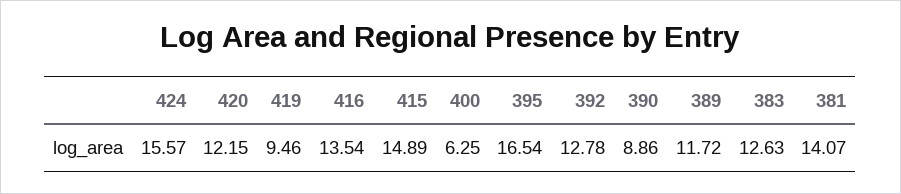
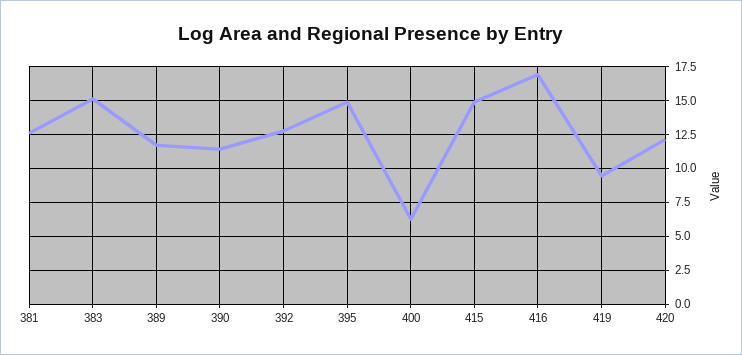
  {
-   "424": 15.57,
    "420": 12.15,
    "419": 9.46,
-   "416": 13.54,
+   "416": 17,
    "415": 14.89,
    "400": 6.25,
-   "395": 16.54,
+   "395": 15,
    "392": 12.78,
-   "390": 8.86,
+   "390": 11.5,
    "389": 11.72,
-   "383": 12.63,
+   "383": 15,
-   "381": 14.07
+   "381": 12.5
  }

